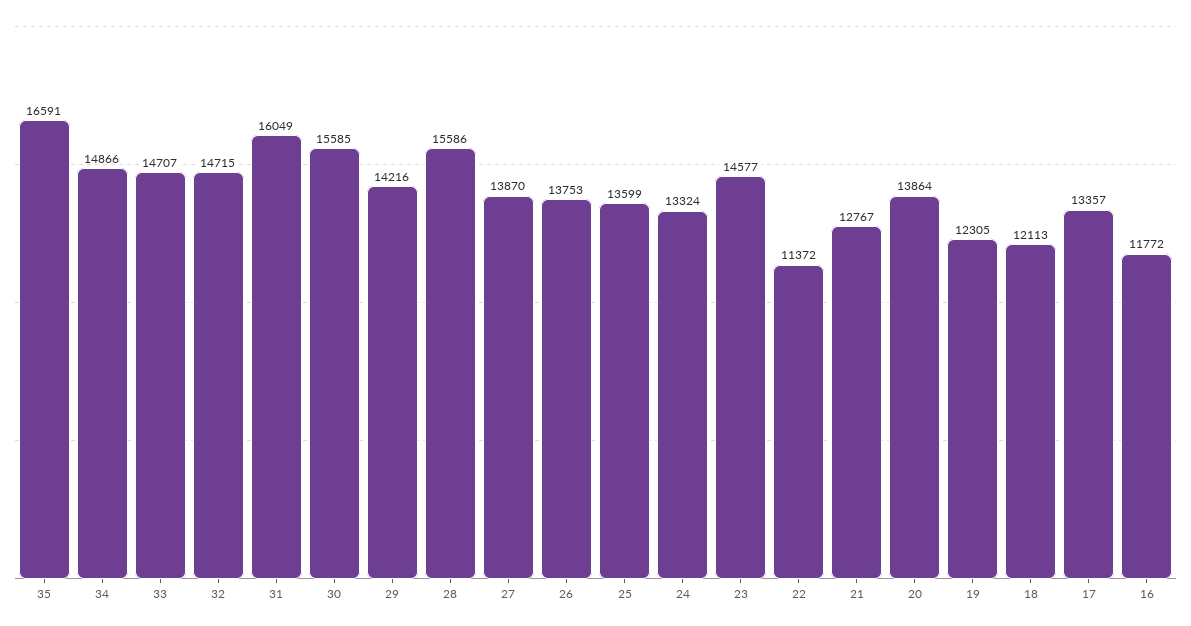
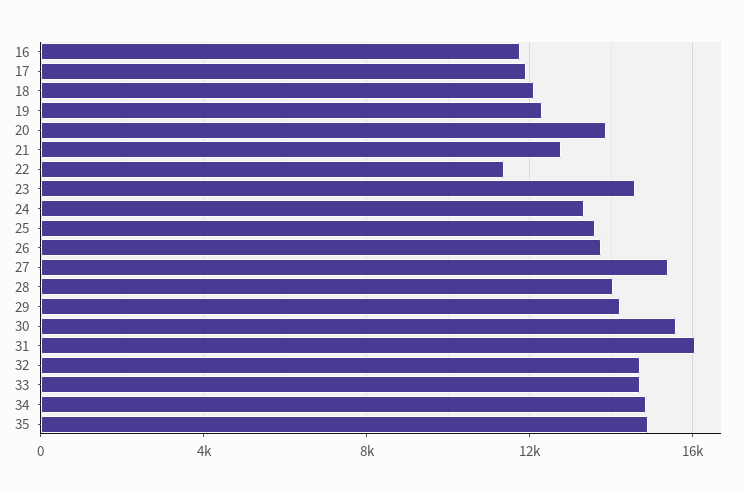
  {
-   "35": 16591,
+   "35": 15000,
    "34": 14866,
    "33": 14707,
    "32": 14715,
    "31": 16049,
    "30": 15585,
    "29": 14216,
-   "28": 15586,
+   "28": 14000,
-   "27": 13870,
+   "27": 15500,
    "26": 13753,
    "25": 13599,
    "24": 13324,
    "23": 14577,
    "22": 11372,
    "21": 12767,
    "20": 13864,
    "19": 12305,
    "18": 12113,
-   "17": 13357,
+   "17": 12000,
    "16": 11772
  }

